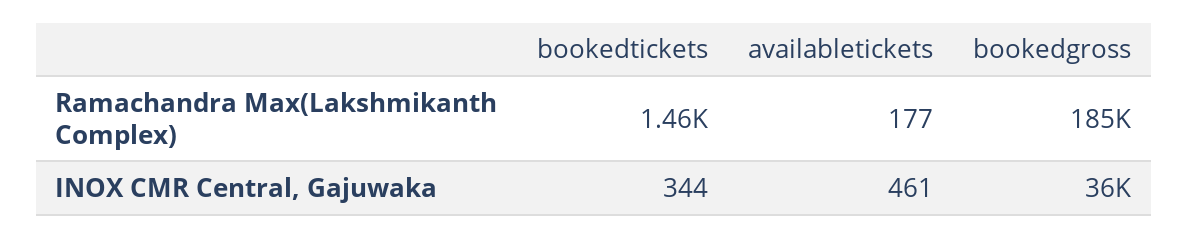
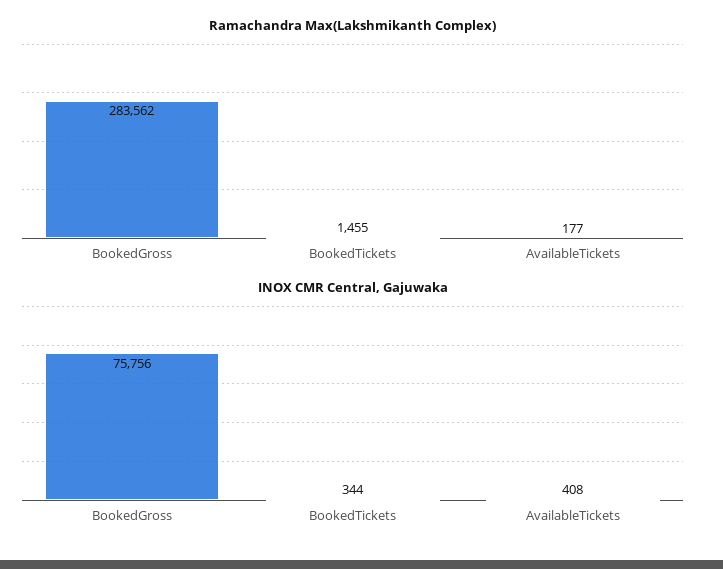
  {
    "Ramachandra Max(Lakshmikanth Complex)": {
      "bookedtickets": 1455,
      "availabletickets": 177,
-     "bookedgross": 185000
+     "bookedgross": 283562
    },
    "INOX CMR Central, Gajuwaka": {
      "bookedtickets": 344,
-     "availabletickets": 461,
+     "availabletickets": 408,
-     "bookedgross": 36000
+     "bookedgross": 75756
    }
  }

